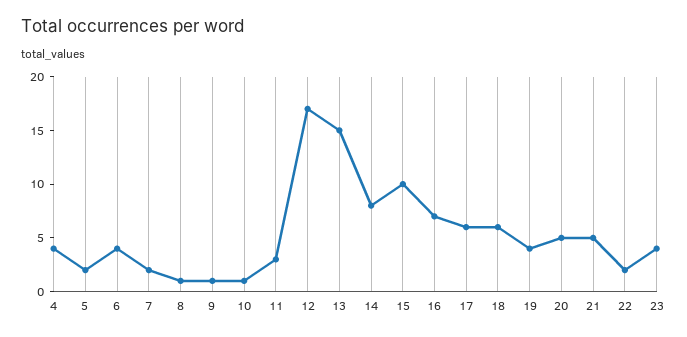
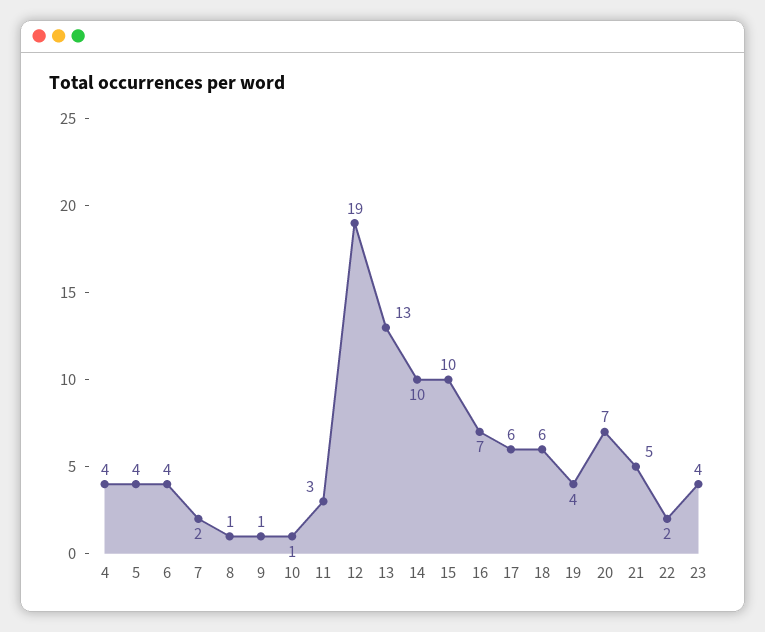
  {
    "4": 4,
-   "5": 2,
+   "5": 4,
    "6": 4,
    "7": 2,
    "8": 1,
    "9": 1,
    "10": 1,
    "11": 3,
-   "12": 17,
+   "12": 19,
-   "13": 15,
+   "13": 13,
-   "14": 8,
+   "14": 10,
    "15": 10,
    "16": 7,
    "17": 6,
    "18": 6,
    "19": 4,
-   "20": 5,
+   "20": 7,
    "21": 5,
    "22": 2,
    "23": 4
  }

